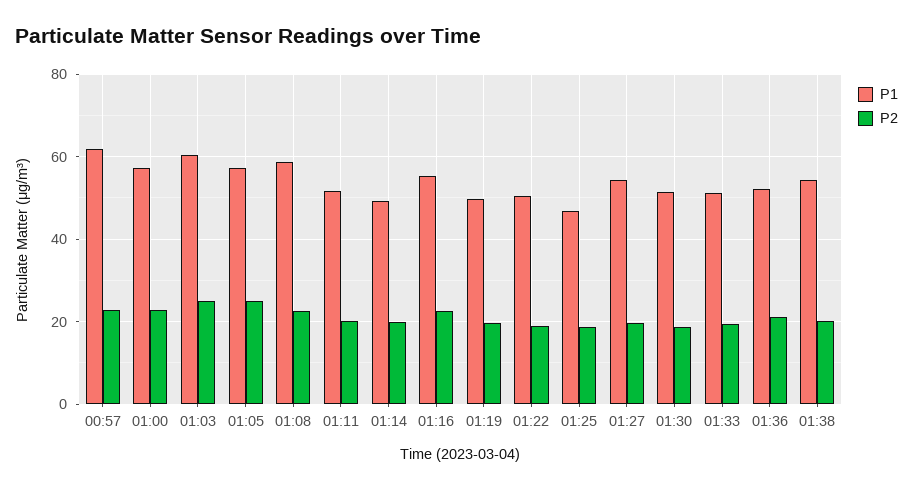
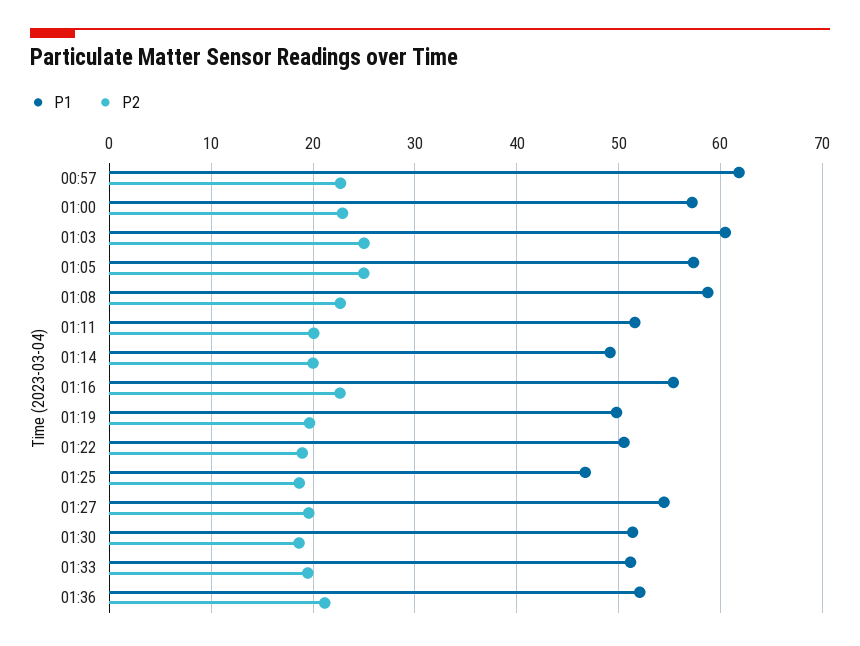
  {
    "P1": {
      "00:57": 62,
      "01:00": 57,
      "01:03": 60,
      "01:05": 57,
      "01:08": 59,
      "01:11": 52,
      "01:14": 49,
      "01:16": 55,
      "01:19": 50,
      "01:22": 51,
      "01:25": 47,
      "01:27": 54,
      "01:30": 51,
      "01:33": 51,
-     "01:36": 52,
+     "01:36": 52
-     "01:38": 54
    },
    "P2": {
      "00:57": 23,
      "01:00": 23,
      "01:03": 25,
      "01:05": 25,
      "01:08": 23,
      "01:11": 20,
      "01:14": 20,
      "01:16": 23,
      "01:19": 20,
      "01:22": 19,
      "01:25": 19,
      "01:27": 20,
      "01:30": 19,
      "01:33": 19,
-     "01:36": 21,
+     "01:36": 21
-     "01:38": 20
    }
  }

